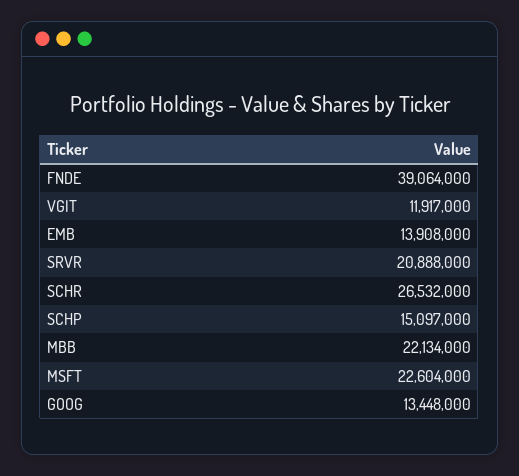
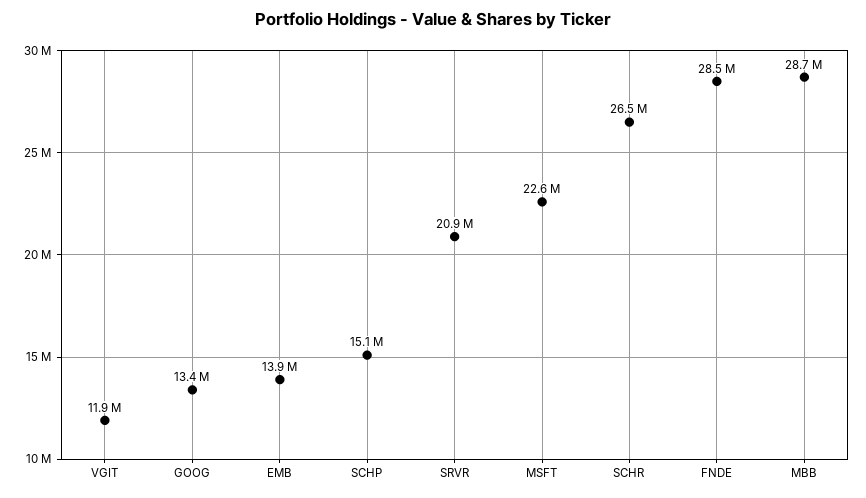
  {
-   "FNDE": 39064000,
+   "FNDE": 28500000,
    "VGIT": 11917000,
    "EMB": 13908000,
    "SRVR": 20888000,
    "SCHR": 26532000,
    "SCHP": 15097000,
-   "MBB": 22134000,
+   "MBB": 28700000,
    "MSFT": 22604000,
    "GOOG": 13448000
  }

